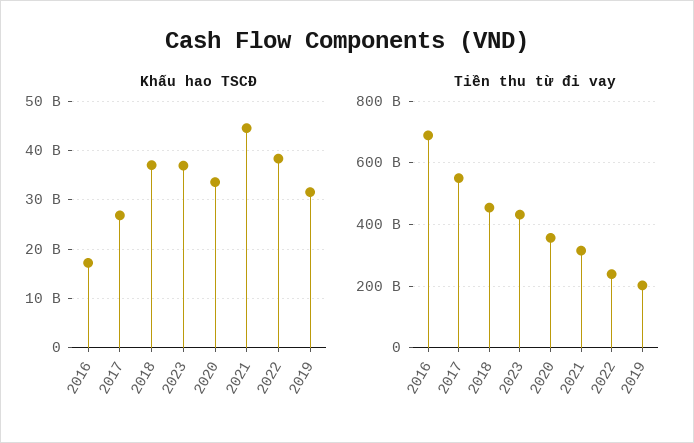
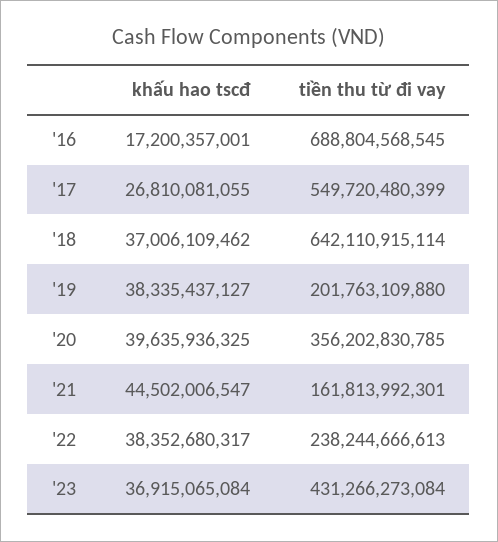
  {
    "Khấu hao TSCĐ": {
      "2016": 17200357001,
      "2017": 26810081055,
      "2018": 37006109462,
      "2023": 36915065084,
-     "2020": 34000000000,
+     "2020": 39635936325,
      "2021": 44502006547,
      "2022": 38352680317,
-     "2019": 32000000000
+     "2019": 38335437127
    },
    "Tiền thu từ đi vay": {
      "2016": 688804568545,
      "2017": 549720480399,
-     "2018": 460000000000,
+     "2018": 642110915114,
      "2023": 431266273084,
      "2020": 356202830785,
-     "2021": 320000000000,
+     "2021": 161813992301,
      "2022": 238244666613,
      "2019": 201763109880
    }
  }

